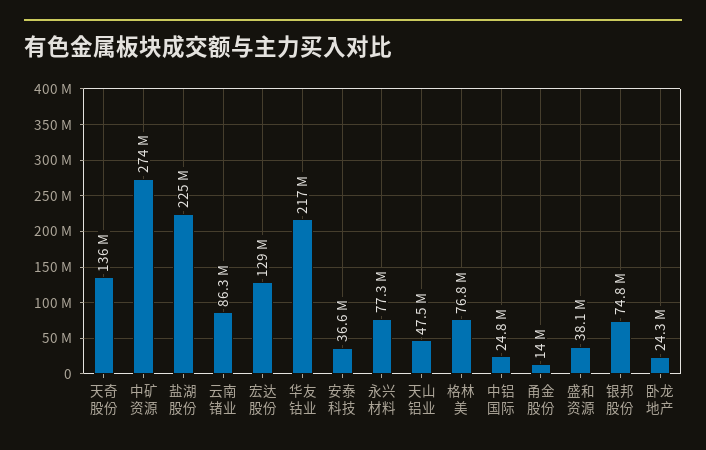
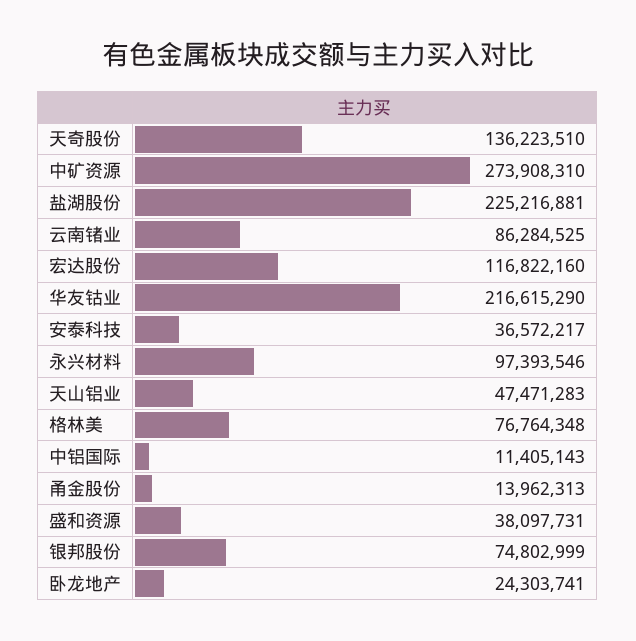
  {
    "天奇股份": 136223510,
    "中矿资源": 273908310,
    "盐湖股份": 225216881,
    "云南锗业": 86284525,
-   "宏达股份": 129000000,
+   "宏达股份": 116822160,
    "华友钴业": 216615290,
    "安泰科技": 36572217,
-   "永兴材料": 77300000,
+   "永兴材料": 97393546,
    "天山铝业": 47471283,
    "格林美": 76764348,
-   "中铝国际": 24800000,
+   "中铝国际": 11405143,
    "甬金股份": 13962313,
    "盛和资源": 38097731,
    "银邦股份": 74802999,
    "卧龙地产": 24303741
  }

